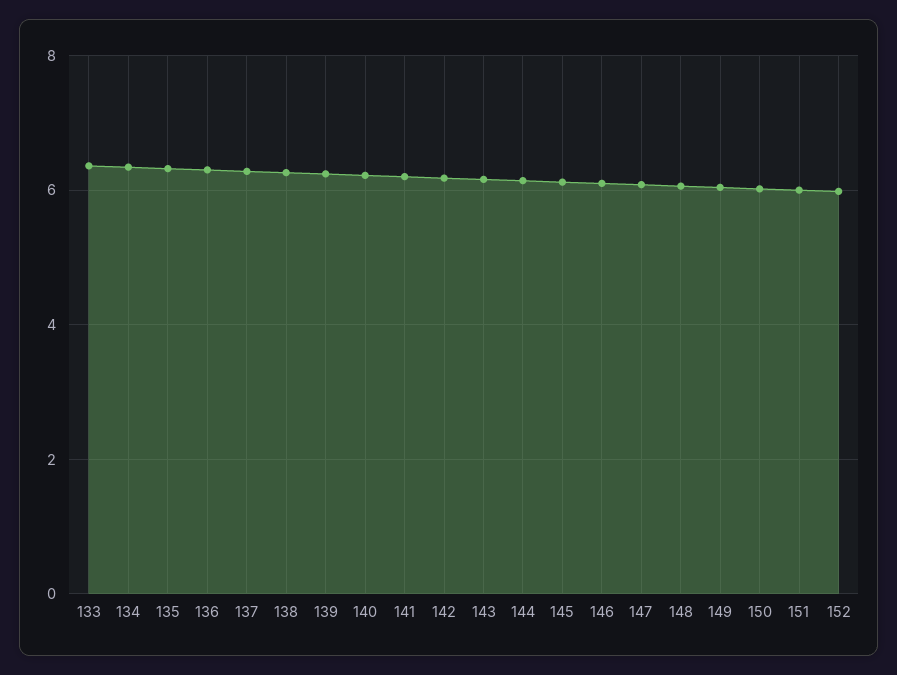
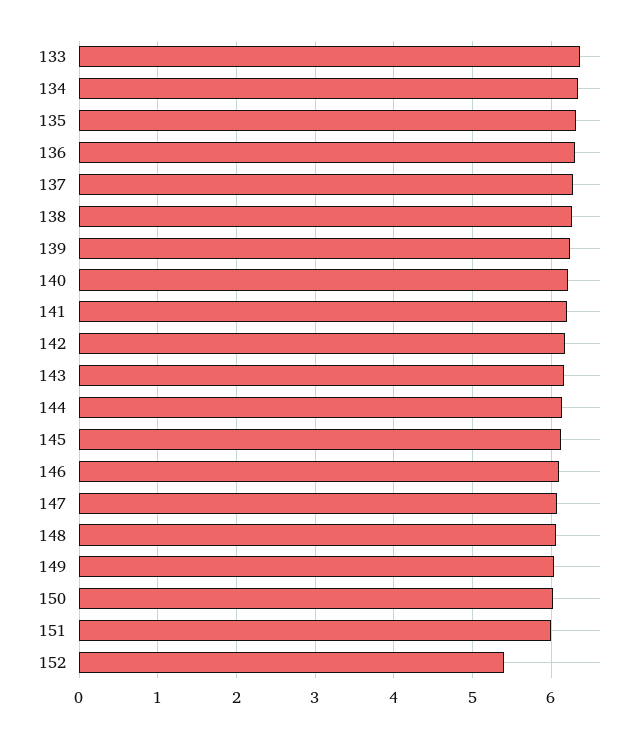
  {
    "133": 6.4,
    "134": 6.3,
    "135": 6.3,
    "136": 6.3,
    "137": 6.3,
    "138": 6.3,
    "139": 6.2,
    "140": 6.2,
    "141": 6.2,
    "142": 6.2,
    "143": 6.2,
    "144": 6.1,
    "145": 6.1,
    "146": 6.1,
    "147": 6.1,
    "148": 6.1,
    "149": 6,
    "150": 6,
    "151": 6,
-   "152": 6
+   "152": 5.4
  }

